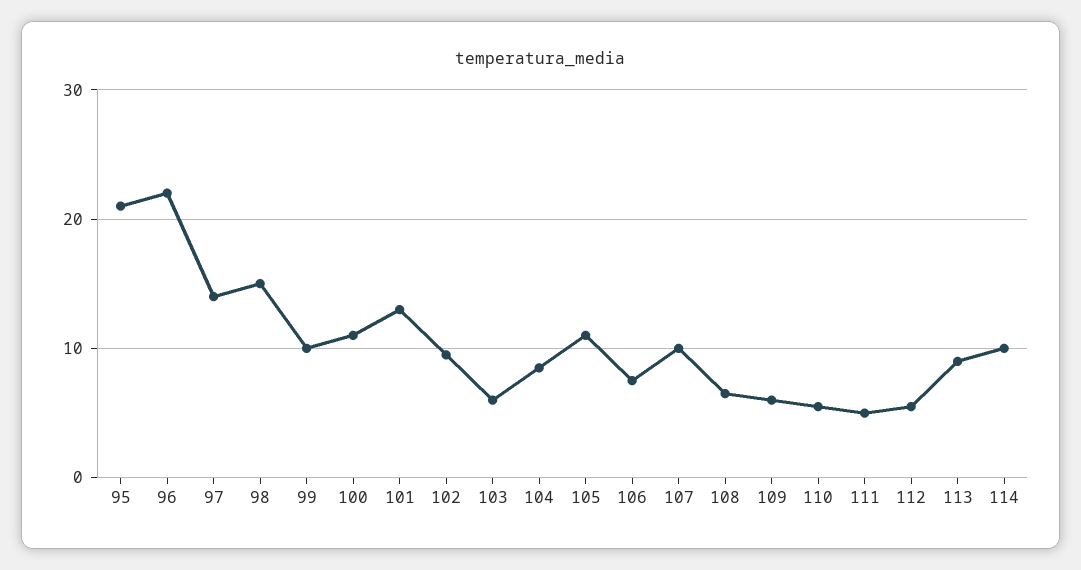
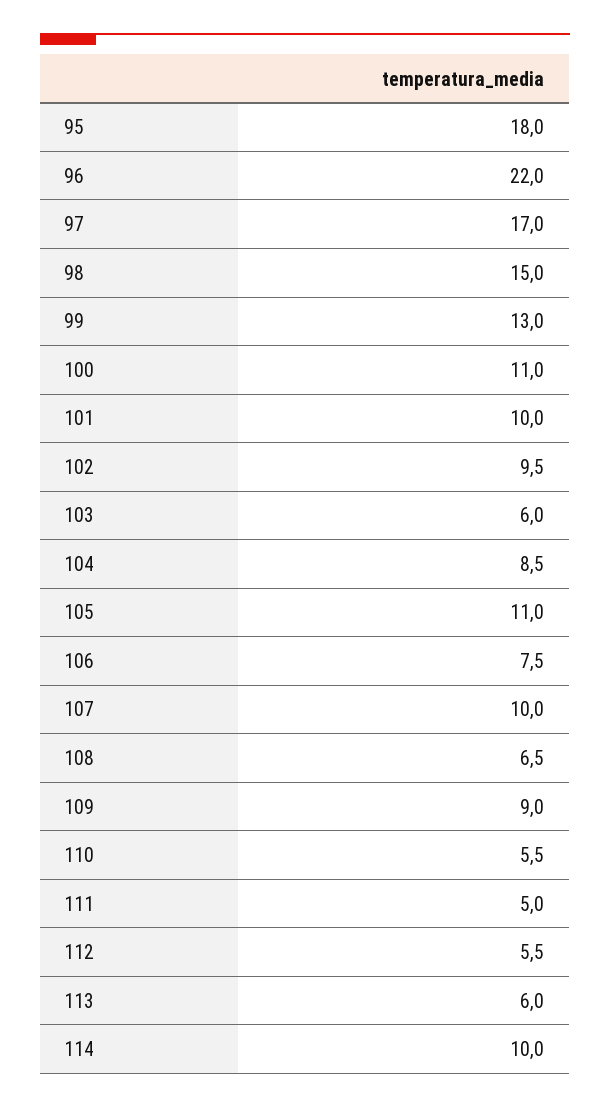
  {
-   "95": 21,
+   "95": 18,
    "96": 22,
-   "97": 14,
+   "97": 17,
    "98": 15,
-   "99": 10,
+   "99": 13,
    "100": 11,
-   "101": 13,
+   "101": 10,
    "102": 9.5,
    "103": 6,
    "104": 8.5,
    "105": 11,
    "106": 7.5,
    "107": 10,
    "108": 6.5,
-   "109": 6,
+   "109": 9,
    "110": 5.5,
    "111": 5,
    "112": 5.5,
-   "113": 9,
+   "113": 6,
    "114": 10
  }

